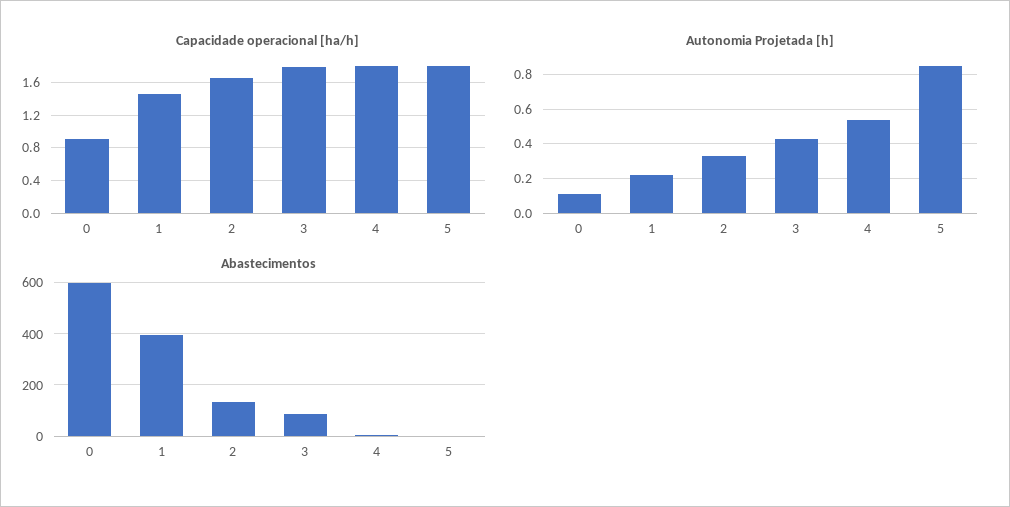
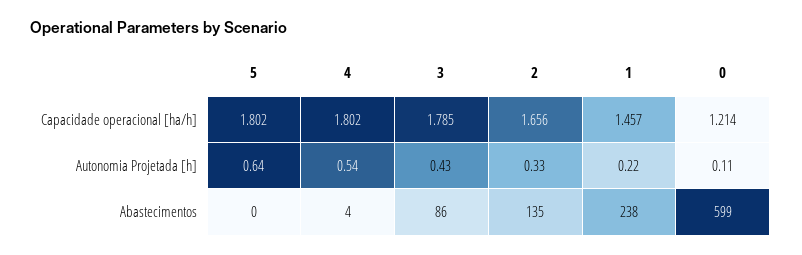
  {
    "Capacidade operacional [ha/h]": {
-     "0": 0.9,
+     "0": 1.214,
      "1": 1.457,
      "2": 1.656,
      "3": 1.785,
      "4": 1.802,
      "5": 1.802
    },
    "Autonomia Projetada [h]": {
      "0": 0.11,
      "1": 0.22,
      "2": 0.33,
      "3": 0.43,
      "4": 0.54,
-     "5": 0.85
+     "5": 0.64
    },
    "Abastecimentos": {
      "0": 599,
-     "1": 400,
+     "1": 238,
      "2": 135,
      "3": 86,
      "4": 4,
      "5": 0
    }
  }

